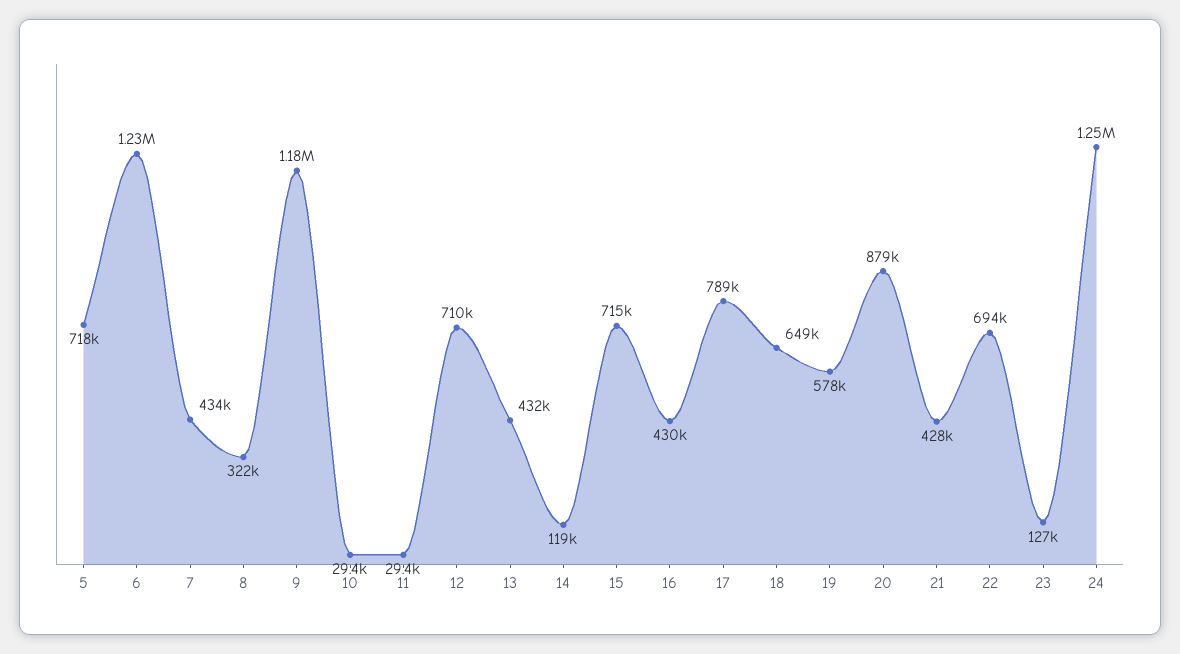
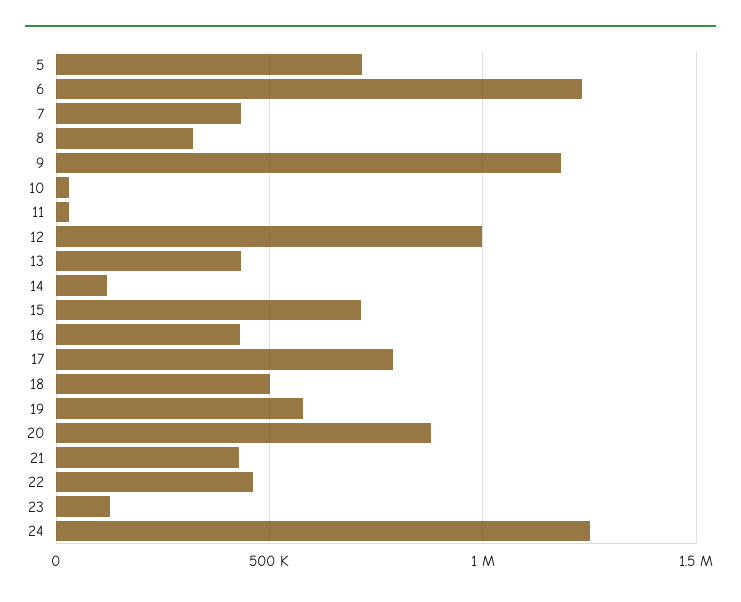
  {
    "5": 718000,
    "6": 1230000,
    "7": 434000,
    "8": 322000,
    "9": 1180000,
    "10": 29400,
    "11": 29400,
-   "12": 710000,
+   "12": 1000000,
    "13": 432000,
    "14": 119000,
    "15": 715000,
    "16": 430000,
    "17": 789000,
-   "18": 649000,
+   "18": 500000,
    "19": 578000,
    "20": 879000,
    "21": 428000,
-   "22": 694000,
+   "22": 450000,
    "23": 127000,
    "24": 1250000
  }

